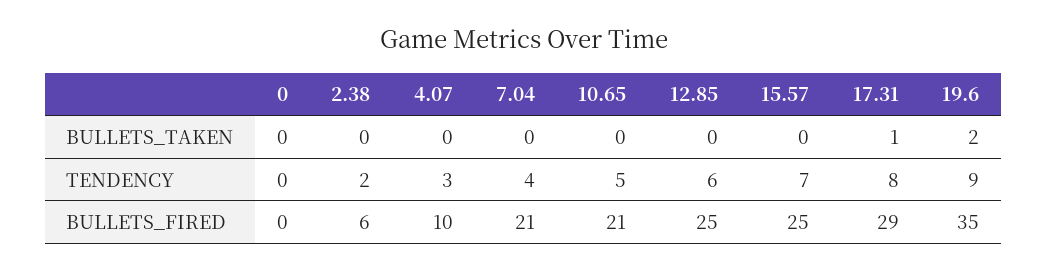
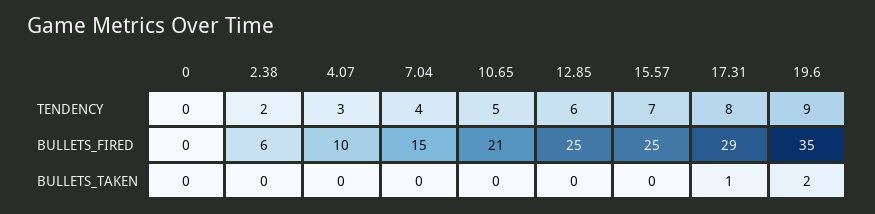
  {
    "0": {
      "BULLETS_TAKEN": 0,
      "TENDENCY": 0,
      "BULLETS_FIRED": 0
    },
    "2.38": {
      "BULLETS_TAKEN": 0,
      "TENDENCY": 2,
      "BULLETS_FIRED": 6
    },
    "4.07": {
      "BULLETS_TAKEN": 0,
      "TENDENCY": 3,
      "BULLETS_FIRED": 10
    },
    "7.04": {
      "BULLETS_TAKEN": 0,
      "TENDENCY": 4,
-     "BULLETS_FIRED": 21
+     "BULLETS_FIRED": 15
    },
    "10.65": {
      "BULLETS_TAKEN": 0,
      "TENDENCY": 5,
      "BULLETS_FIRED": 21
    },
    "12.85": {
      "BULLETS_TAKEN": 0,
      "TENDENCY": 6,
      "BULLETS_FIRED": 25
    },
    "15.57": {
      "BULLETS_TAKEN": 0,
      "TENDENCY": 7,
      "BULLETS_FIRED": 25
    },
    "17.31": {
      "BULLETS_TAKEN": 1,
      "TENDENCY": 8,
      "BULLETS_FIRED": 29
    },
    "19.6": {
      "BULLETS_TAKEN": 2,
      "TENDENCY": 9,
      "BULLETS_FIRED": 35
    }
  }

